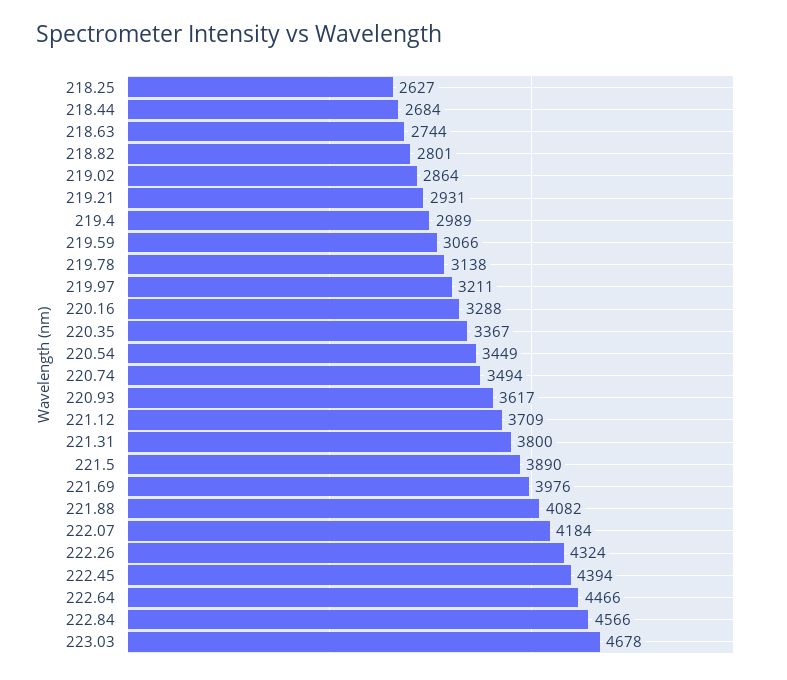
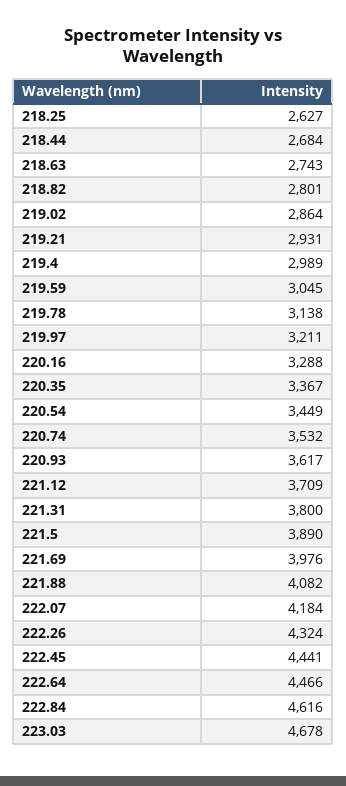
  {
    "218.25": 2627,
    "218.44": 2684,
-   "218.63": 2744,
+   "218.63": 2743,
    "218.82": 2801,
    "219.02": 2864,
    "219.21": 2931,
    "219.4": 2989,
-   "219.59": 3066,
+   "219.59": 3045,
    "219.78": 3138,
    "219.97": 3211,
    "220.16": 3288,
    "220.35": 3367,
    "220.54": 3449,
-   "220.74": 3494,
+   "220.74": 3532,
    "220.93": 3617,
    "221.12": 3709,
    "221.31": 3800,
    "221.5": 3890,
    "221.69": 3976,
    "221.88": 4082,
    "222.07": 4184,
    "222.26": 4324,
-   "222.45": 4394,
+   "222.45": 4441,
    "222.64": 4466,
-   "222.84": 4566,
+   "222.84": 4616,
    "223.03": 4678
  }

